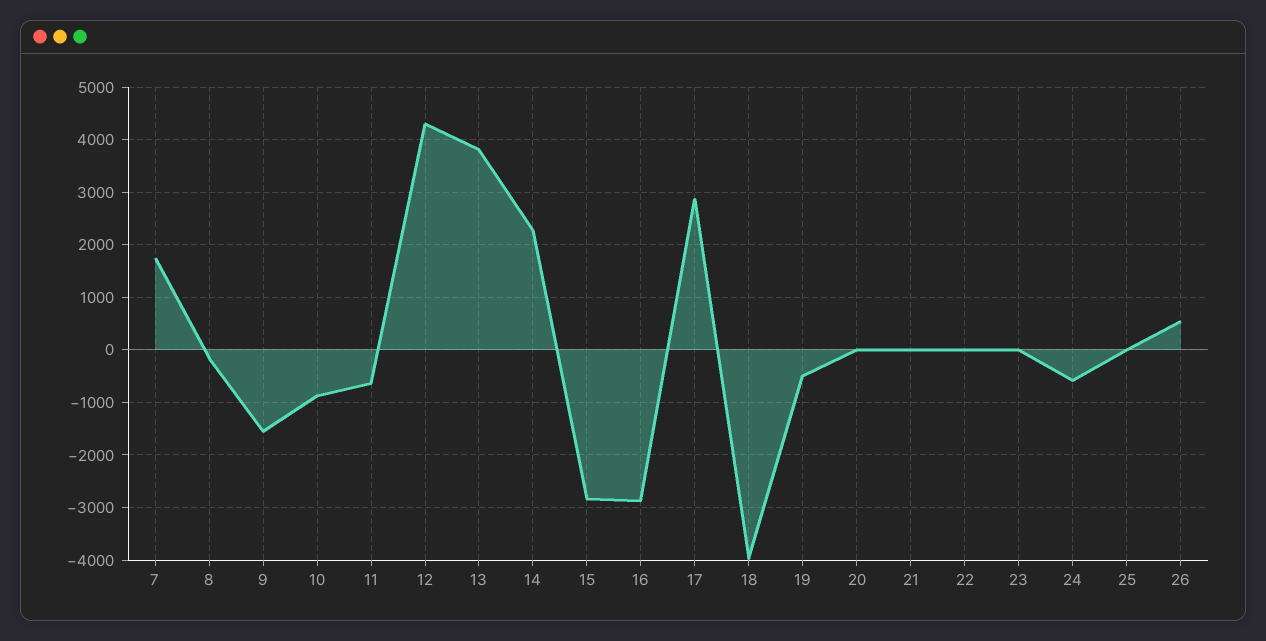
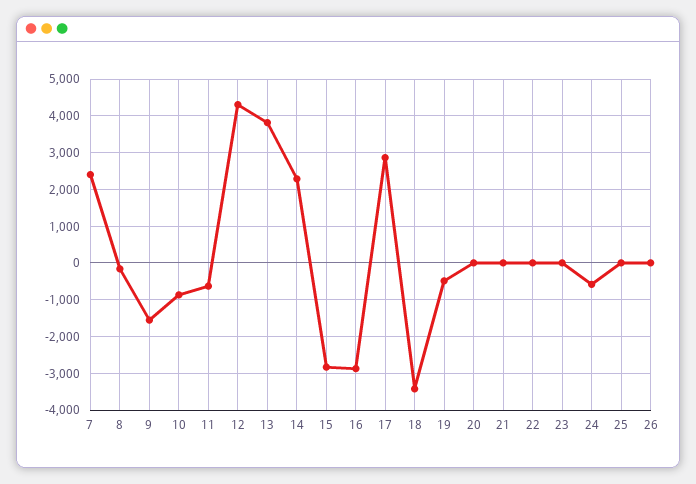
  {
-   "7": 1800,
+   "7": 2400,
    "8": -200,
    "9": -1600,
    "10": -800,
    "11": -600,
    "12": 4400,
    "13": 3800,
    "14": 2200,
    "15": -2800,
    "16": -2800,
    "17": 2800,
-   "18": -4000,
+   "18": -3400,
    "19": -400,
    "20": 0,
    "21": 0,
    "22": 0,
    "23": 0,
    "24": -600,
    "25": 0,
-   "26": 600
+   "26": 0
  }

